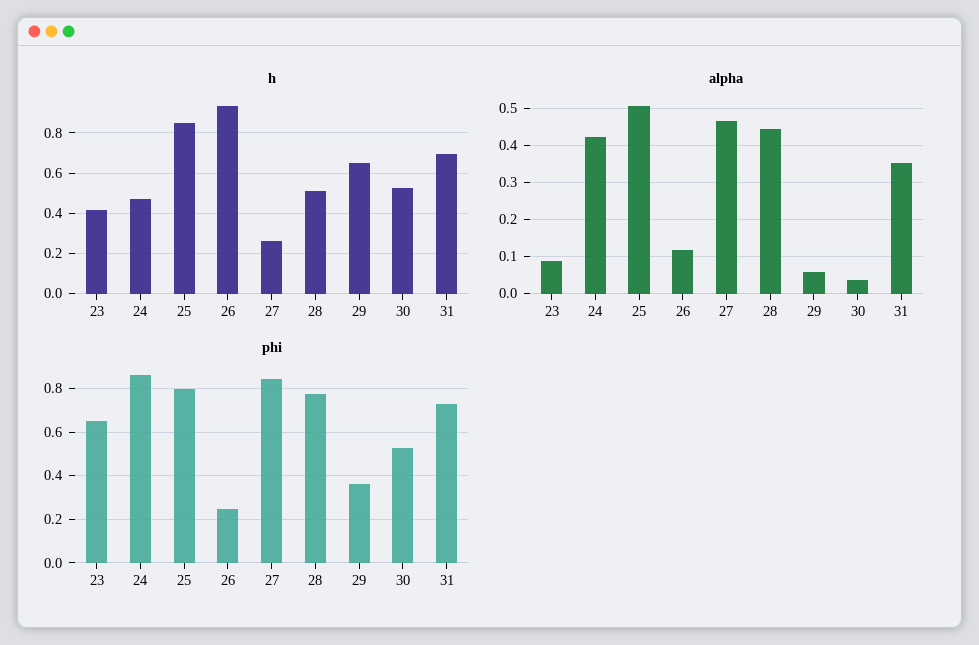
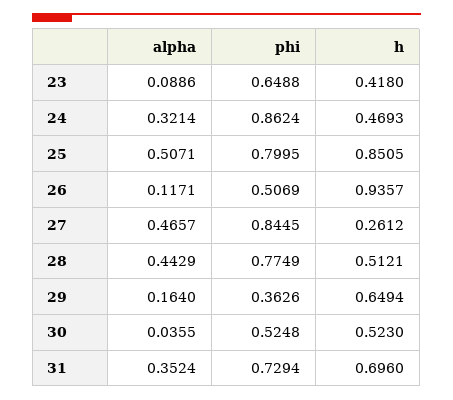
  {
    "h": {
      "23": 0.418,
      "24": 0.4693,
      "25": 0.8505,
      "26": 0.9357,
      "27": 0.2612,
      "28": 0.5121,
      "29": 0.6494,
      "30": 0.523,
      "31": 0.696
    },
    "alpha": {
      "23": 0.0886,
-     "24": 0.42,
+     "24": 0.3214,
      "25": 0.5071,
      "26": 0.1171,
      "27": 0.4657,
      "28": 0.4429,
-     "29": 0.06,
+     "29": 0.164,
      "30": 0.0355,
      "31": 0.3524
    },
    "phi": {
      "23": 0.6488,
      "24": 0.8624,
      "25": 0.7995,
-     "26": 0.25,
+     "26": 0.5069,
      "27": 0.8445,
      "28": 0.7749,
      "29": 0.3626,
      "30": 0.5248,
      "31": 0.7294
    }
  }

